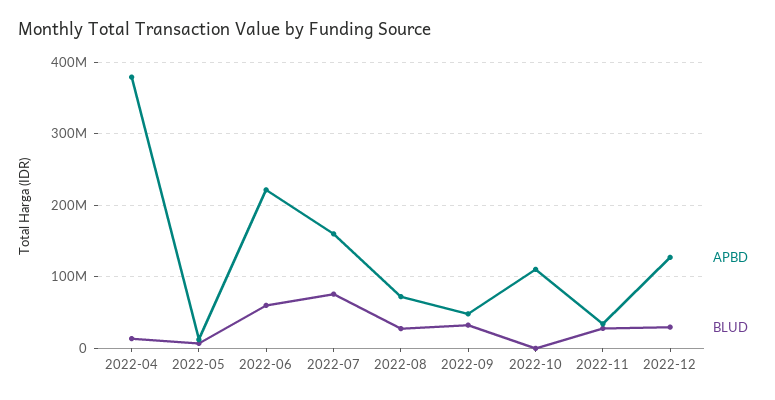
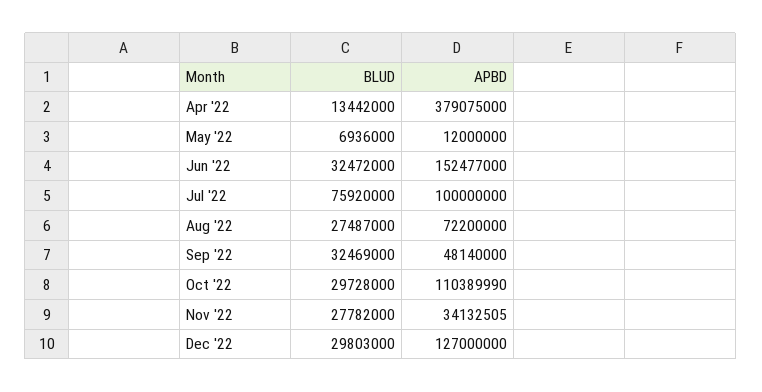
  {
    "APBD": {
      "2022-04": 379075000,
      "2022-05": 12000000,
-     "2022-06": 220000000,
+     "2022-06": 152477000,
-     "2022-07": 160000000,
+     "2022-07": 100000000,
      "2022-08": 72200000,
      "2022-09": 48140000,
      "2022-10": 110389990,
      "2022-11": 34132505,
      "2022-12": 127000000
    },
    "BLUD": {
      "2022-04": 13442000,
      "2022-05": 6936000,
-     "2022-06": 60000000,
+     "2022-06": 32472000,
      "2022-07": 75920000,
      "2022-08": 27487000,
      "2022-09": 32469000,
-     "2022-10": 0,
+     "2022-10": 29728000,
      "2022-11": 27782000,
      "2022-12": 29803000
    }
  }

